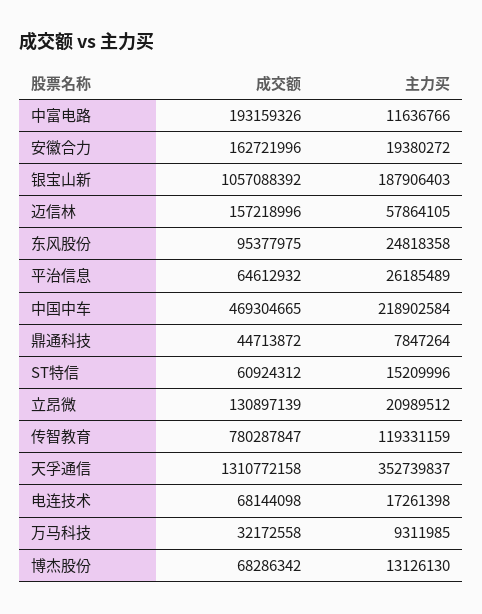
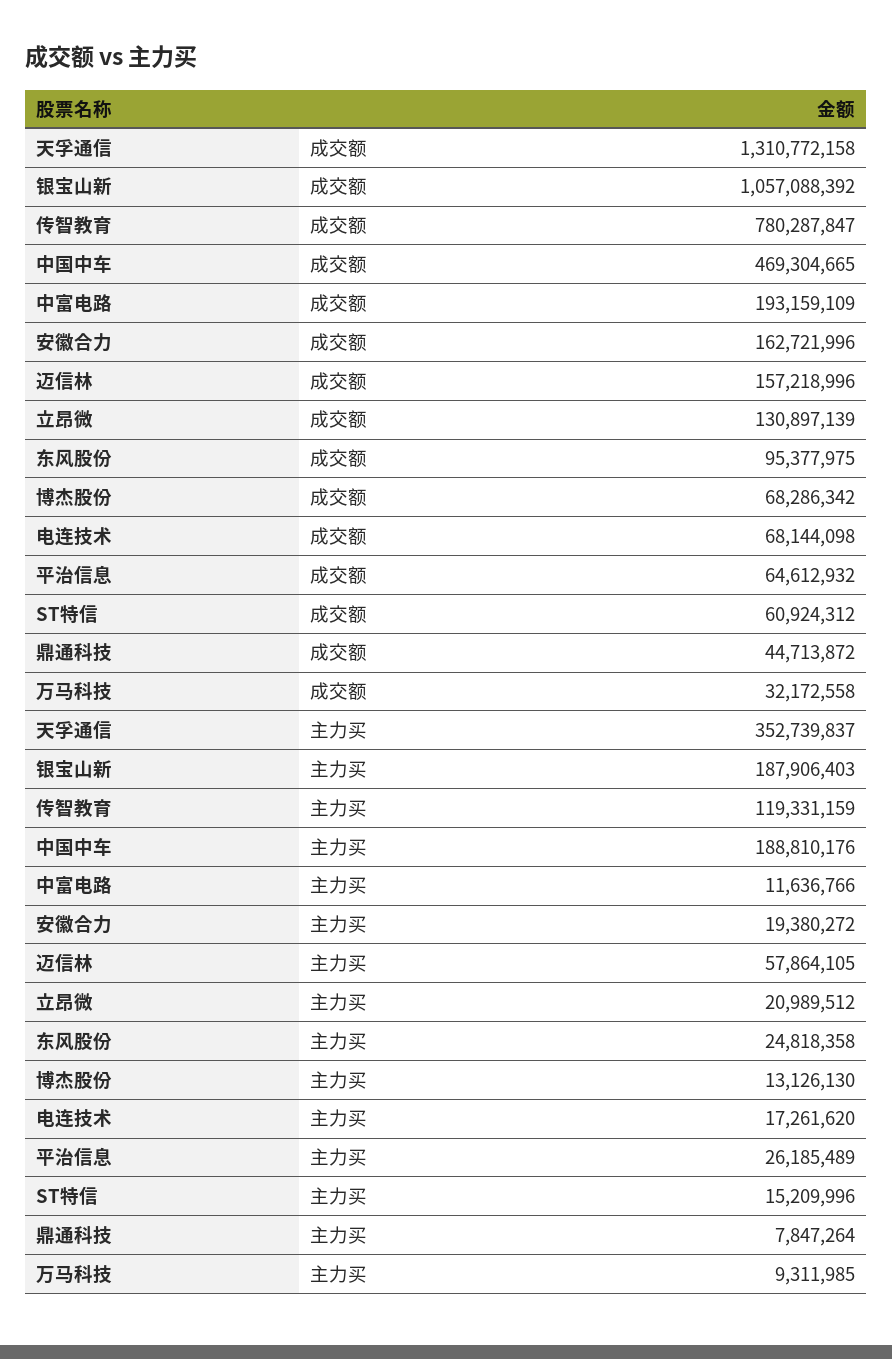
  {
    "成交额": {
-     "中富电路": 193159326,
+     "中富电路": 193159109,
      "安徽合力": 162721996,
      "银宝山新": 1057088392,
      "迈信林": 157218996,
      "东风股份": 95377975,
      "平治信息": 64612932,
      "中国中车": 469304665,
      "鼎通科技": 44713872,
      "ST特信": 60924312,
      "立昂微": 130897139,
      "传智教育": 780287847,
      "天孚通信": 1310772158,
      "电连技术": 68144098,
      "万马科技": 32172558,
      "博杰股份": 68286342
    },
    "主力买": {
      "中富电路": 11636766,
      "安徽合力": 19380272,
      "银宝山新": 187906403,
      "迈信林": 57864105,
      "东风股份": 24818358,
      "平治信息": 26185489,
-     "中国中车": 218902584,
+     "中国中车": 188810176,
      "鼎通科技": 7847264,
      "ST特信": 15209996,
      "立昂微": 20989512,
      "传智教育": 119331159,
      "天孚通信": 352739837,
-     "电连技术": 17261398,
+     "电连技术": 17261620,
      "万马科技": 9311985,
      "博杰股份": 13126130
    }
  }

